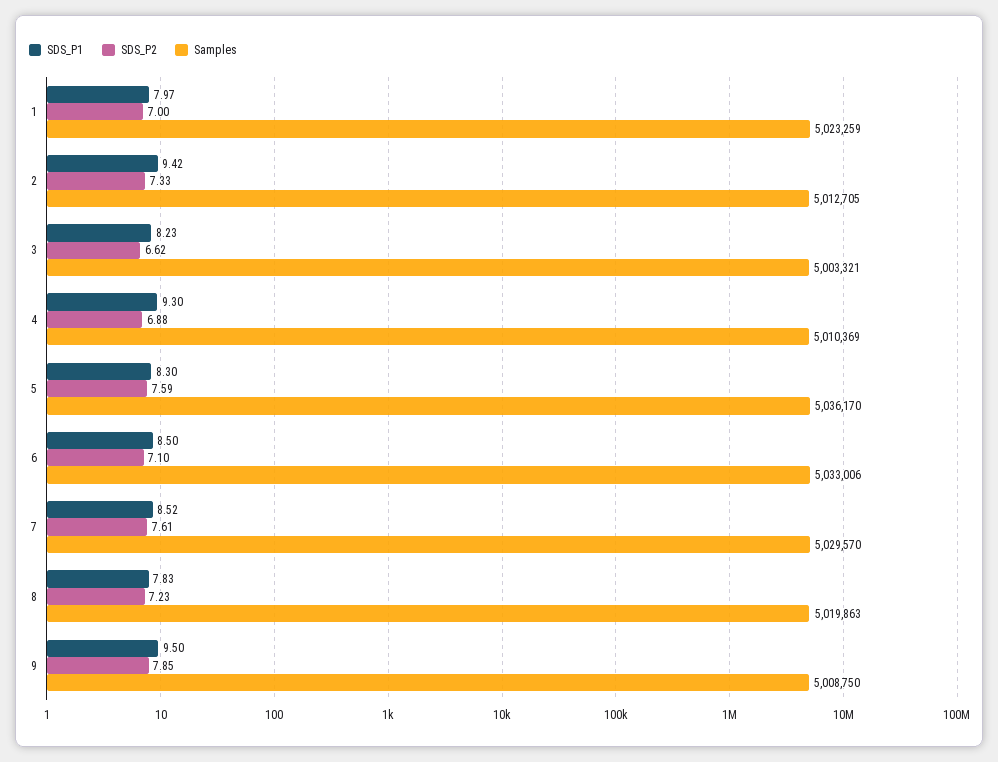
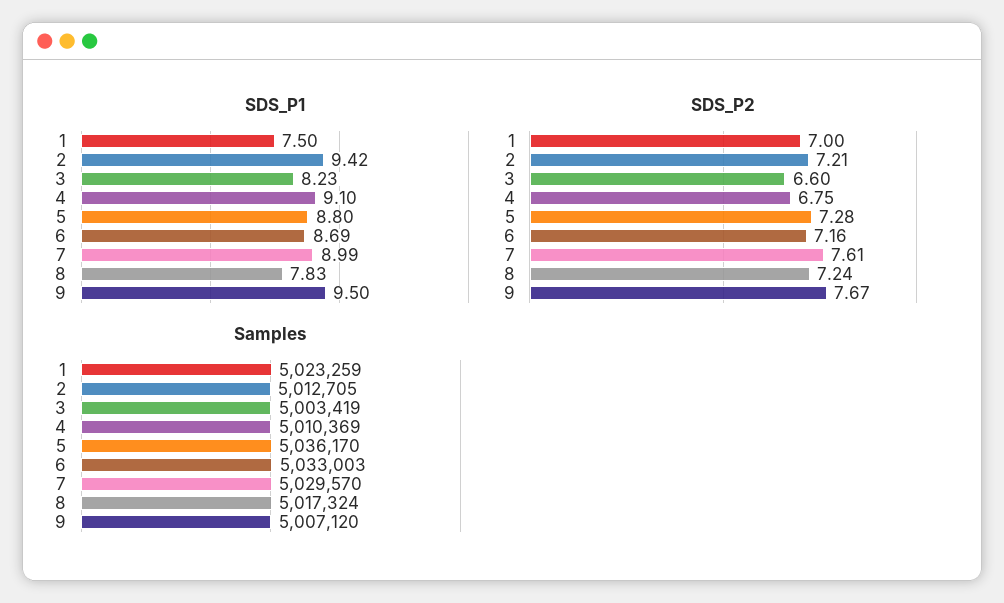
  {
    "SDS_P1": {
-     "1": 7.97,
+     "1": 7.5,
      "2": 9.42,
      "3": 8.23,
-     "4": 9.3,
+     "4": 9.1,
-     "5": 8.3,
+     "5": 8.8,
-     "6": 8.5,
+     "6": 8.69,
-     "7": 8.52,
+     "7": 8.99,
      "8": 7.83,
      "9": 9.5
    },
    "SDS_P2": {
      "1": 7,
-     "2": 7.33,
+     "2": 7.21,
-     "3": 6.62,
+     "3": 6.6,
-     "4": 6.88,
+     "4": 6.75,
-     "5": 7.59,
+     "5": 7.28,
-     "6": 7.1,
+     "6": 7.16,
      "7": 7.61,
-     "8": 7.23,
+     "8": 7.24,
-     "9": 7.85
+     "9": 7.67
    },
    "Samples": {
      "1": 5023259,
      "2": 5012705,
-     "3": 5003321,
+     "3": 5003419,
      "4": 5010369,
      "5": 5036170,
-     "6": 5033006,
+     "6": 5033003,
      "7": 5029570,
-     "8": 5019863,
+     "8": 5017324,
-     "9": 5008750
+     "9": 5007120
    }
  }

